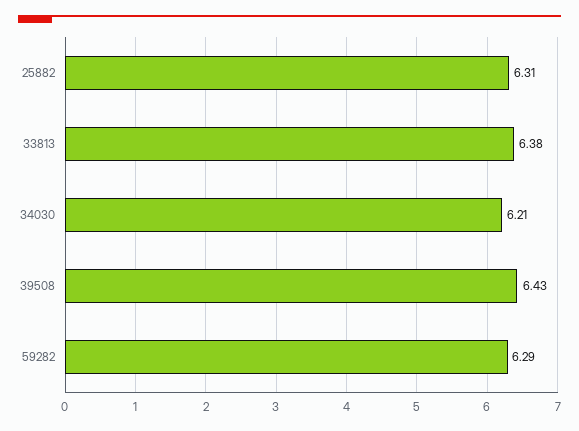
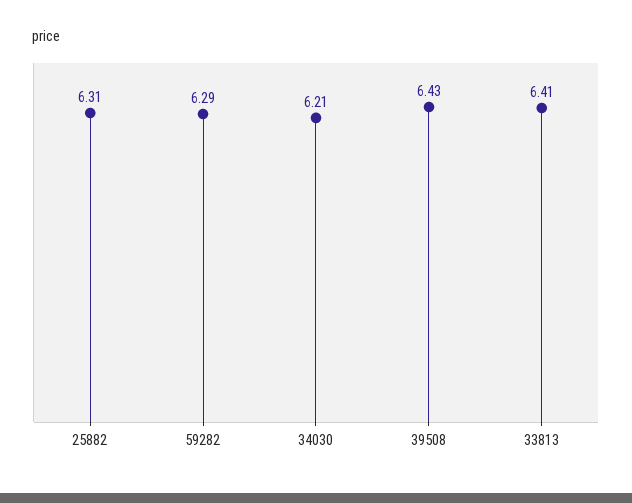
  {
    "25882": 6.31,
-   "33813": 6.38,
+   "33813": 6.41,
    "34030": 6.21,
    "39508": 6.43,
    "59282": 6.29
  }

